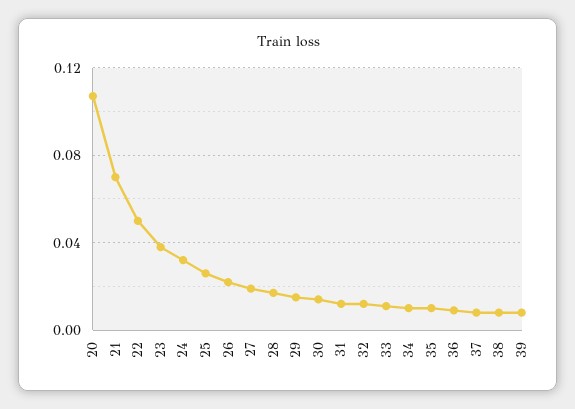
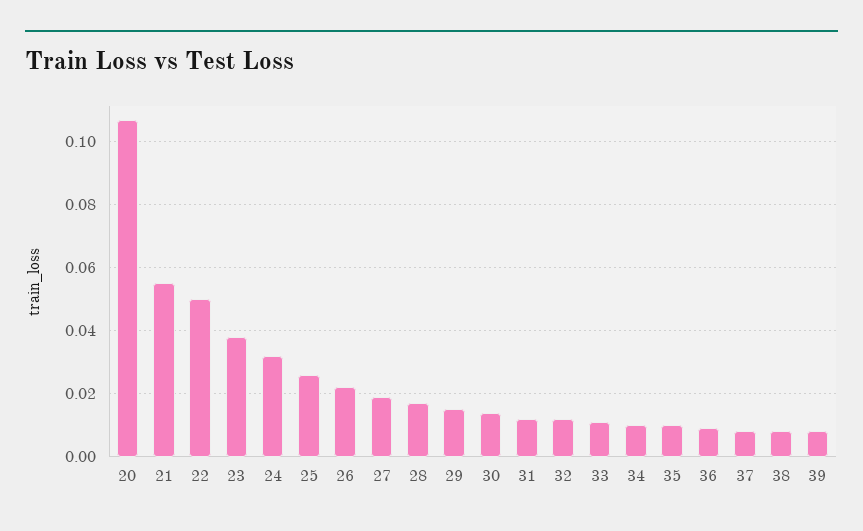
  {
    "20": 0.105,
-   "21": 0.07,
+   "21": 0.055,
    "22": 0.05,
    "23": 0.04,
    "24": 0.03,
    "25": 0.025,
    "26": 0.02,
    "27": 0.02,
    "28": 0.015,
    "29": 0.015,
    "30": 0.015,
    "31": 0.01,
    "32": 0.01,
    "33": 0.01,
    "34": 0.01,
    "35": 0.01,
    "36": 0.01,
    "37": 0.01,
    "38": 0.01,
    "39": 0.01
  }

